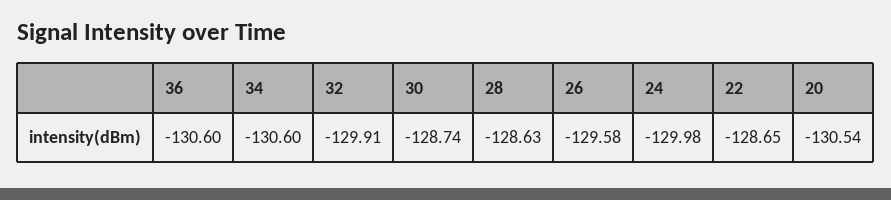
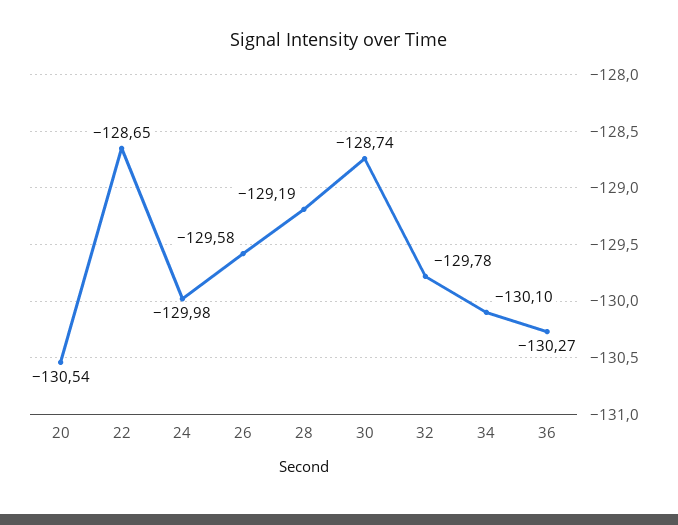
  {
-   "36": -130.6,
+   "36": -130.27,
-   "34": -130.6,
+   "34": -130.1,
-   "32": -129.91,
+   "32": -129.78,
    "30": -128.74,
-   "28": -128.63,
+   "28": -129.19,
    "26": -129.58,
    "24": -129.98,
    "22": -128.65,
    "20": -130.54
  }

